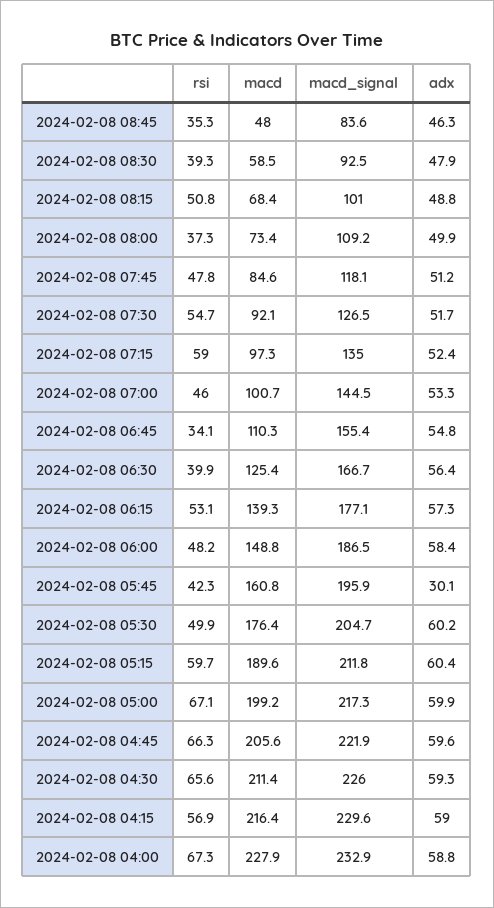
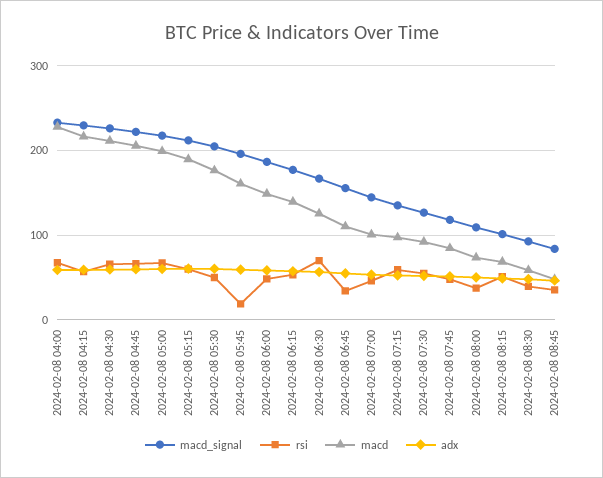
  {
    "rsi": {
      "2024-02-08 08:45": 35.3,
      "2024-02-08 08:30": 39.3,
      "2024-02-08 08:15": 50.8,
      "2024-02-08 08:00": 37.3,
      "2024-02-08 07:45": 47.8,
      "2024-02-08 07:30": 54.7,
      "2024-02-08 07:15": 59,
      "2024-02-08 07:00": 46,
      "2024-02-08 06:45": 34.1,
-     "2024-02-08 06:30": 39.9,
+     "2024-02-08 06:30": 70,
      "2024-02-08 06:15": 53.1,
      "2024-02-08 06:00": 48.2,
-     "2024-02-08 05:45": 42.3,
+     "2024-02-08 05:45": 20,
      "2024-02-08 05:30": 49.9,
      "2024-02-08 05:15": 59.7,
      "2024-02-08 05:00": 67.1,
      "2024-02-08 04:45": 66.3,
      "2024-02-08 04:30": 65.6,
      "2024-02-08 04:15": 56.9,
      "2024-02-08 04:00": 67.3
    },
    "macd": {
      "2024-02-08 08:45": 48,
      "2024-02-08 08:30": 58.5,
      "2024-02-08 08:15": 68.4,
      "2024-02-08 08:00": 73.4,
      "2024-02-08 07:45": 84.6,
      "2024-02-08 07:30": 92.1,
      "2024-02-08 07:15": 97.3,
      "2024-02-08 07:00": 100.7,
      "2024-02-08 06:45": 110.3,
      "2024-02-08 06:30": 125.4,
      "2024-02-08 06:15": 139.3,
      "2024-02-08 06:00": 148.8,
      "2024-02-08 05:45": 160.8,
      "2024-02-08 05:30": 176.4,
      "2024-02-08 05:15": 189.6,
      "2024-02-08 05:00": 199.2,
      "2024-02-08 04:45": 205.6,
      "2024-02-08 04:30": 211.4,
      "2024-02-08 04:15": 216.4,
      "2024-02-08 04:00": 227.9
    },
    "macd_signal": {
      "2024-02-08 08:45": 83.6,
      "2024-02-08 08:30": 92.5,
      "2024-02-08 08:15": 101,
      "2024-02-08 08:00": 109.2,
      "2024-02-08 07:45": 118.1,
      "2024-02-08 07:30": 126.5,
      "2024-02-08 07:15": 135,
      "2024-02-08 07:00": 144.5,
      "2024-02-08 06:45": 155.4,
      "2024-02-08 06:30": 166.7,
      "2024-02-08 06:15": 177.1,
      "2024-02-08 06:00": 186.5,
      "2024-02-08 05:45": 195.9,
      "2024-02-08 05:30": 204.7,
      "2024-02-08 05:15": 211.8,
      "2024-02-08 05:00": 217.3,
      "2024-02-08 04:45": 221.9,
      "2024-02-08 04:30": 226,
      "2024-02-08 04:15": 229.6,
      "2024-02-08 04:00": 232.9
    },
    "adx": {
      "2024-02-08 08:45": 46.3,
      "2024-02-08 08:30": 47.9,
      "2024-02-08 08:15": 48.8,
      "2024-02-08 08:00": 49.9,
      "2024-02-08 07:45": 51.2,
      "2024-02-08 07:30": 51.7,
      "2024-02-08 07:15": 52.4,
      "2024-02-08 07:00": 53.3,
      "2024-02-08 06:45": 54.8,
      "2024-02-08 06:30": 56.4,
      "2024-02-08 06:15": 57.3,
      "2024-02-08 06:00": 58.4,
-     "2024-02-08 05:45": 30.1,
+     "2024-02-08 05:45": 60,
      "2024-02-08 05:30": 60.2,
      "2024-02-08 05:15": 60.4,
      "2024-02-08 05:00": 59.9,
      "2024-02-08 04:45": 59.6,
      "2024-02-08 04:30": 59.3,
      "2024-02-08 04:15": 59,
      "2024-02-08 04:00": 58.8
    }
  }

